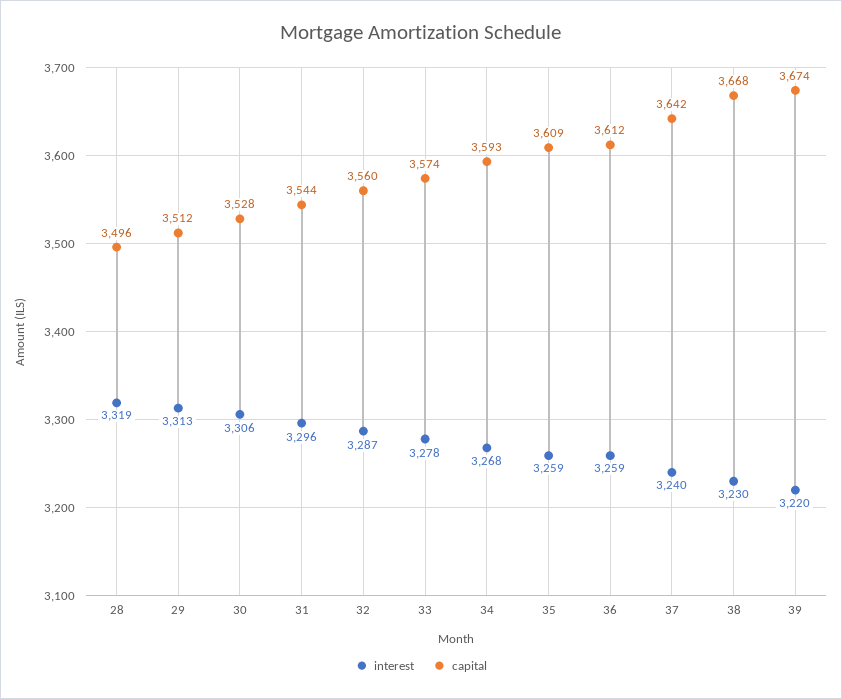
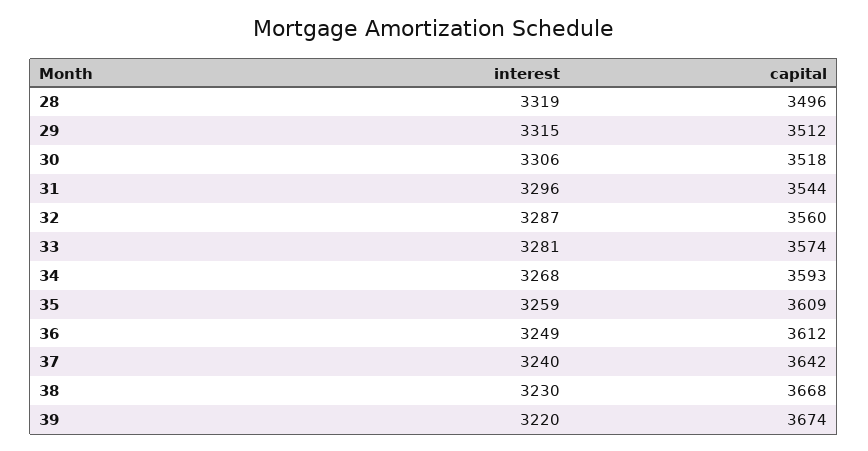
  {
    "interest": {
      "28": 3319,
-     "29": 3313,
+     "29": 3315,
      "30": 3306,
      "31": 3296,
      "32": 3287,
-     "33": 3278,
+     "33": 3281,
      "34": 3268,
      "35": 3259,
-     "36": 3259,
+     "36": 3249,
      "37": 3240,
      "38": 3230,
      "39": 3220
    },
    "capital": {
      "28": 3496,
      "29": 3512,
-     "30": 3528,
+     "30": 3518,
      "31": 3544,
      "32": 3560,
      "33": 3574,
      "34": 3593,
      "35": 3609,
      "36": 3612,
      "37": 3642,
      "38": 3668,
      "39": 3674
    }
  }

